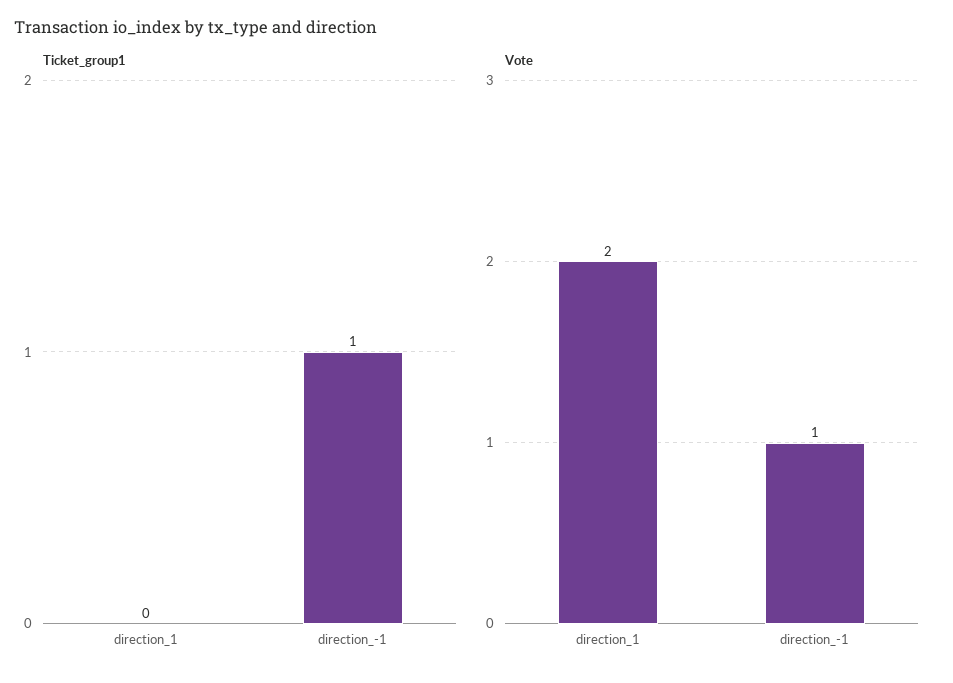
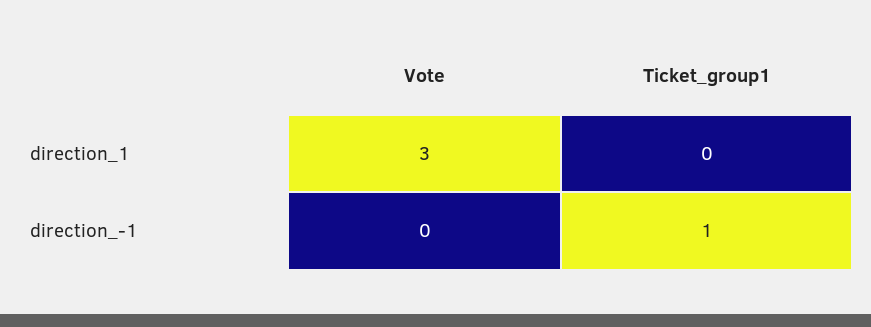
  {
    "Ticket_group1": {
      "direction_1": 0,
      "direction_-1": 1
    },
    "Vote": {
-     "direction_1": 2,
+     "direction_1": 3,
-     "direction_-1": 1
+     "direction_-1": 0
    }
  }

